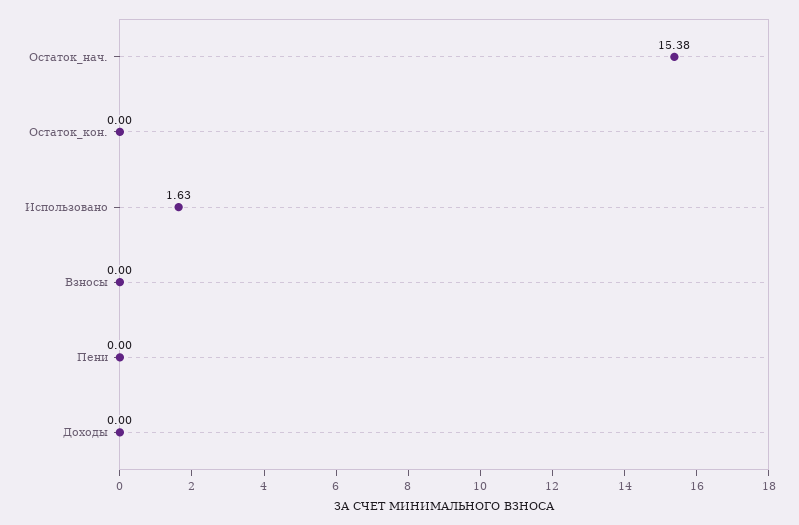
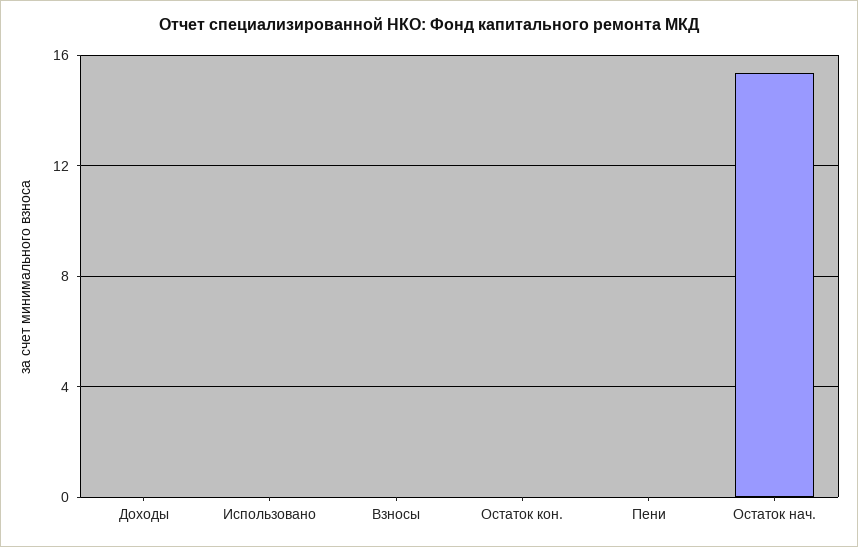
  {
    "Остаток_нач.": 15.38,
    "Остаток_кон.": 0,
-   "Использовано": 1.63,
+   "Использовано": 0,
    "Взносы": 0,
    "Пени": 0,
    "Доходы": 0
  }

